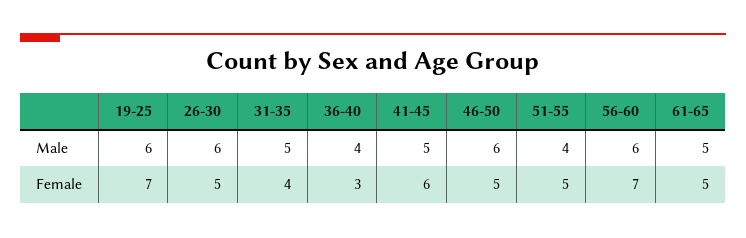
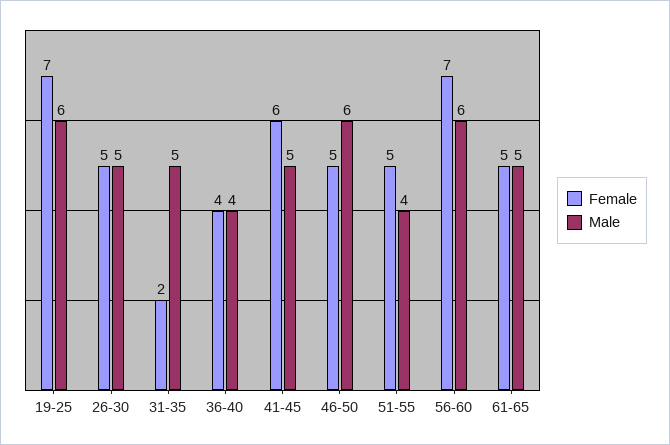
  {
    "Male": {
      "19-25": 6,
-     "26-30": 6,
+     "26-30": 5,
      "31-35": 5,
      "36-40": 4,
      "41-45": 5,
      "46-50": 6,
      "51-55": 4,
      "56-60": 6,
      "61-65": 5
    },
    "Female": {
      "19-25": 7,
      "26-30": 5,
-     "31-35": 4,
+     "31-35": 2,
-     "36-40": 3,
+     "36-40": 4,
      "41-45": 6,
      "46-50": 5,
      "51-55": 5,
      "56-60": 7,
      "61-65": 5
    }
  }

